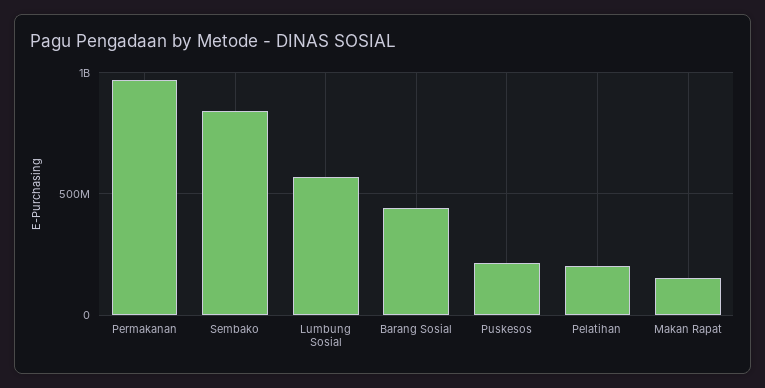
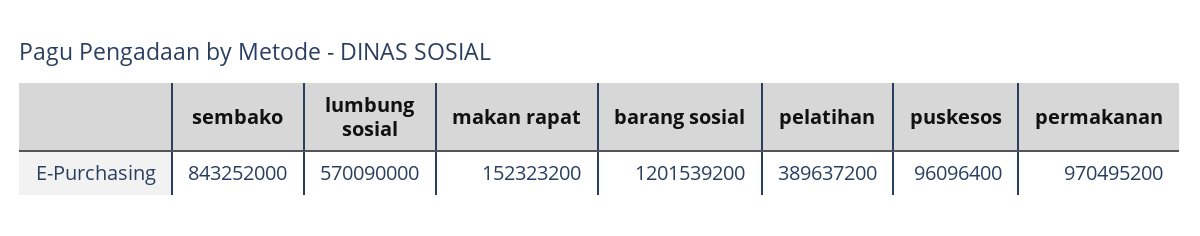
  {
    "Permakanan": 970495200,
    "Sembako": 843252000,
    "Lumbung Sosial": 570090000,
-   "Barang Sosial": 450000000,
+   "Barang Sosial": 1201539200,
-   "Puskesos": 200000000,
+   "Puskesos": 96096400,
-   "Pelatihan": 200000000,
+   "Pelatihan": 389637200,
    "Makan Rapat": 152323200
  }

